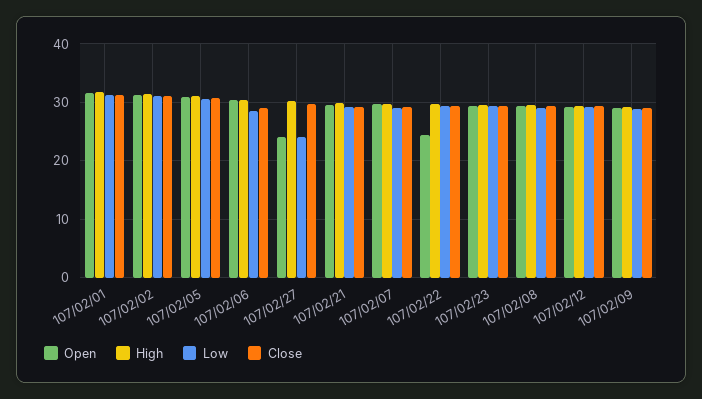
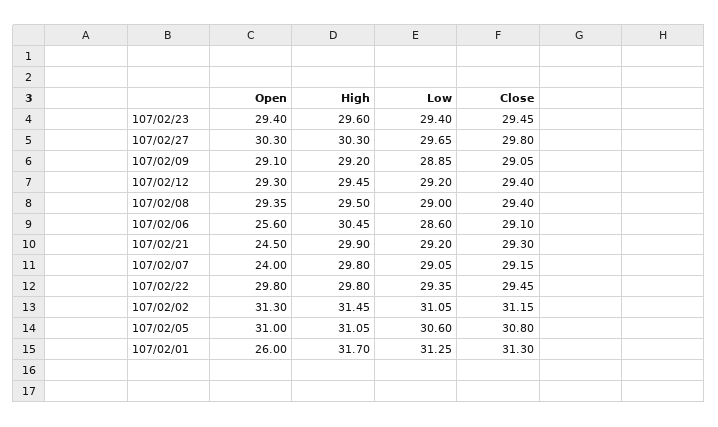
  {
    "Open": {
-     "107/02/01": 32,
+     "107/02/01": 26,
      "107/02/02": 31.3,
      "107/02/05": 31,
-     "107/02/06": 30,
+     "107/02/06": 25.6,
-     "107/02/27": 24,
+     "107/02/27": 30.3,
-     "107/02/21": 30,
+     "107/02/21": 24.5,
-     "107/02/07": 30,
+     "107/02/07": 24,
-     "107/02/22": 24,
+     "107/02/22": 29.8,
      "107/02/23": 29.4,
      "107/02/08": 29.35,
      "107/02/12": 29.3,
      "107/02/09": 29.1
    },
    "High": {
      "107/02/01": 31.7,
      "107/02/02": 31.45,
      "107/02/05": 31.05,
      "107/02/06": 30.45,
      "107/02/27": 30.3,
      "107/02/21": 29.9,
      "107/02/07": 29.8,
      "107/02/22": 29.8,
      "107/02/23": 29.6,
      "107/02/08": 29.5,
      "107/02/12": 29.45,
      "107/02/09": 29.2
    },
    "Low": {
      "107/02/01": 31.25,
      "107/02/02": 31.05,
      "107/02/05": 30.6,
      "107/02/06": 28.6,
-     "107/02/27": 24,
+     "107/02/27": 29.65,
      "107/02/21": 29.2,
      "107/02/07": 29.05,
      "107/02/22": 29.35,
      "107/02/23": 29.4,
      "107/02/08": 29,
      "107/02/12": 29.2,
      "107/02/09": 28.85
    },
    "Close": {
      "107/02/01": 31.3,
      "107/02/02": 31.15,
      "107/02/05": 30.8,
      "107/02/06": 29.1,
      "107/02/27": 29.8,
      "107/02/21": 29.3,
      "107/02/07": 29.15,
      "107/02/22": 29.45,
      "107/02/23": 29.45,
      "107/02/08": 29.4,
      "107/02/12": 29.4,
      "107/02/09": 29.05
    }
  }

